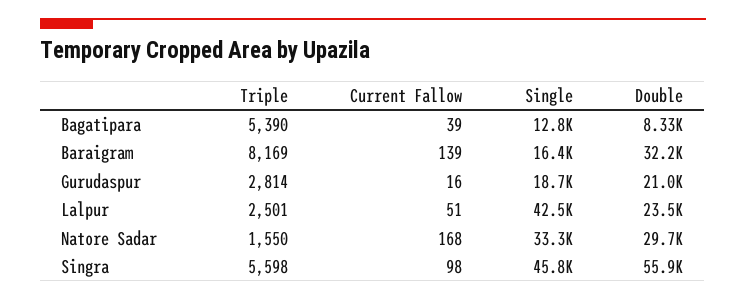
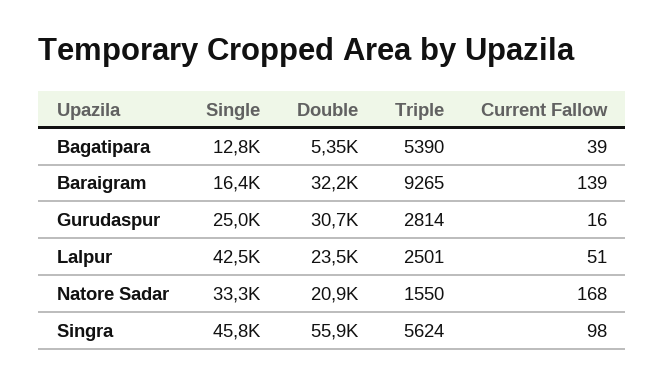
  {
    "Triple": {
      "Bagatipara": 5390,
-     "Baraigram": 8169,
+     "Baraigram": 9265,
      "Gurudaspur": 2814,
      "Lalpur": 2501,
      "Natore Sadar": 1550,
-     "Singra": 5598
+     "Singra": 5624
    },
    "Current Fallow": {
      "Bagatipara": 39,
      "Baraigram": 139,
      "Gurudaspur": 16,
      "Lalpur": 51,
      "Natore Sadar": 168,
      "Singra": 98
    },
    "Single": {
      "Bagatipara": 12800,
      "Baraigram": 16400,
-     "Gurudaspur": 18700,
+     "Gurudaspur": 25000,
      "Lalpur": 42500,
      "Natore Sadar": 33300,
      "Singra": 45800
    },
    "Double": {
-     "Bagatipara": 8330,
+     "Bagatipara": 5350,
      "Baraigram": 32200,
-     "Gurudaspur": 21000,
+     "Gurudaspur": 30700,
      "Lalpur": 23500,
-     "Natore Sadar": 29700,
+     "Natore Sadar": 20900,
      "Singra": 55900
    }
  }

